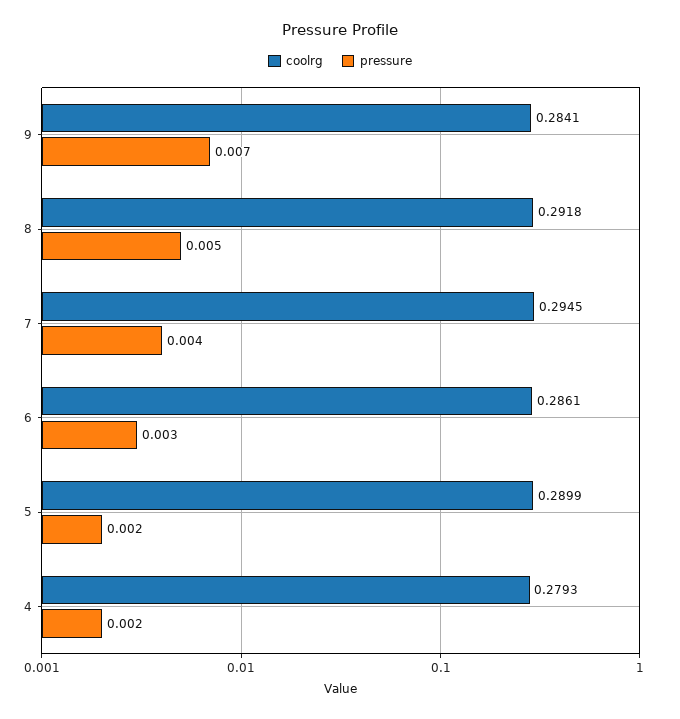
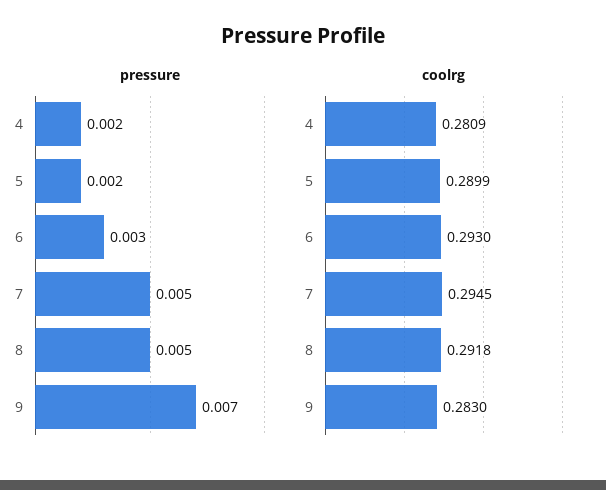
  {
    "coolrg": {
-     "9": 0.2841,
+     "9": 0.283,
      "8": 0.2918,
      "7": 0.2945,
-     "6": 0.2861,
+     "6": 0.293,
      "5": 0.2899,
-     "4": 0.2793
+     "4": 0.2809
    },
    "pressure": {
      "9": 0.007,
      "8": 0.005,
-     "7": 0.004,
+     "7": 0.005,
      "6": 0.003,
      "5": 0.002,
      "4": 0.002
    }
  }

